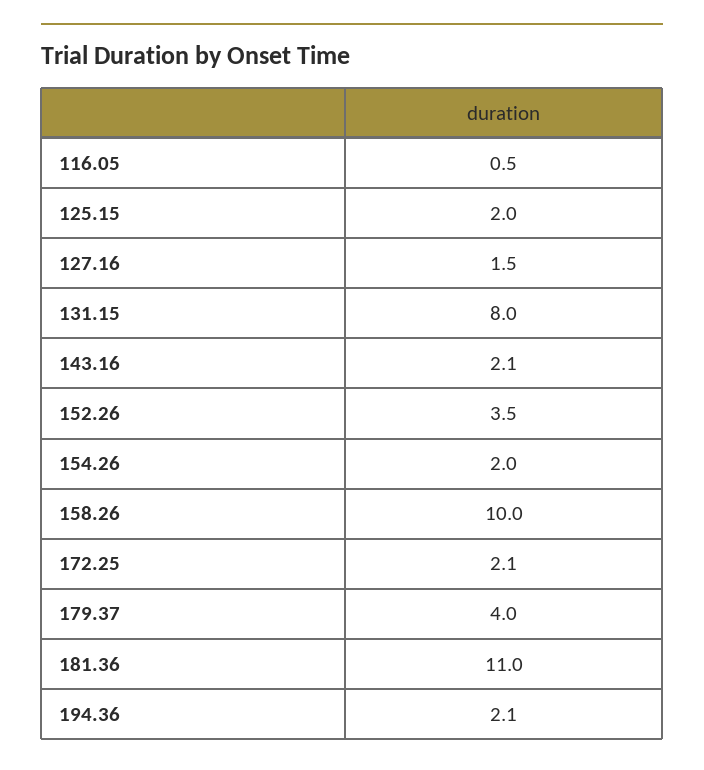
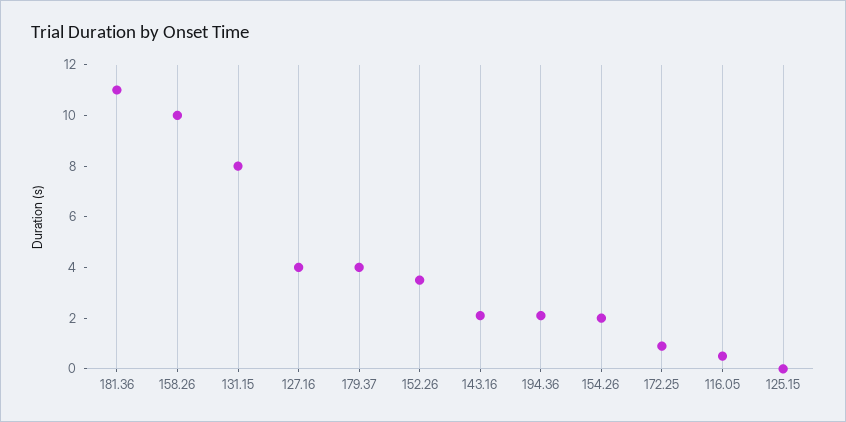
  {
    "116.05": 0.5,
-   "125.15": 2,
+   "125.15": 0,
-   "127.16": 1.5,
+   "127.16": 4,
    "131.15": 8,
    "143.16": 2.1,
    "152.26": 3.5,
    "154.26": 2,
    "158.26": 10,
-   "172.25": 2.1,
+   "172.25": 1,
    "179.37": 4,
    "181.36": 11,
    "194.36": 2.1
  }

